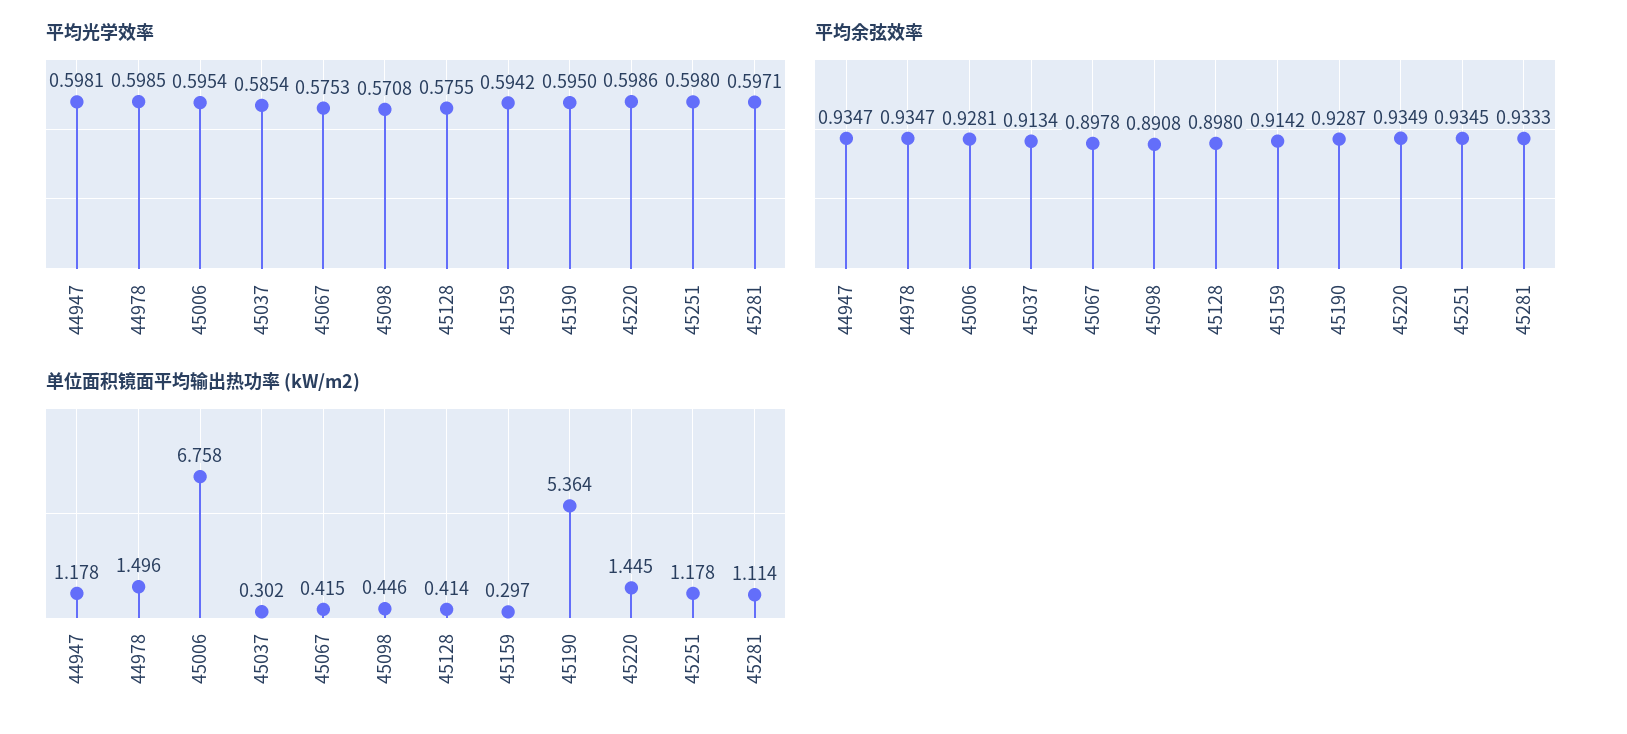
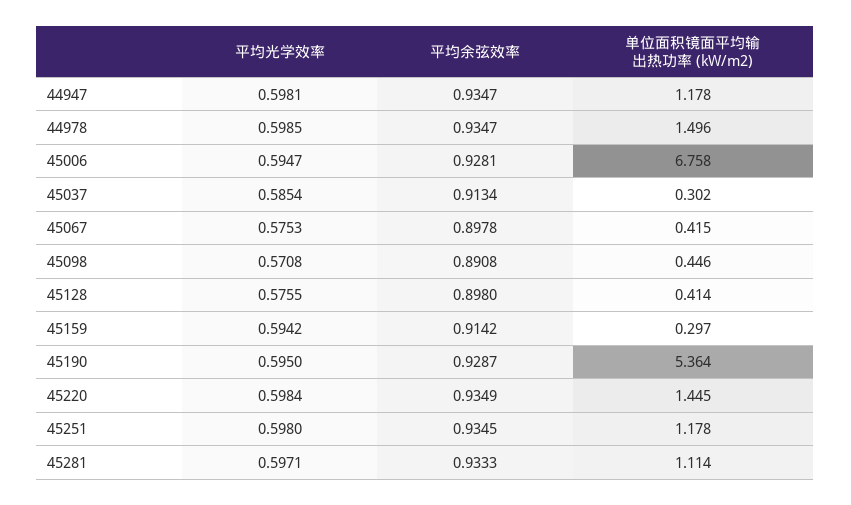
  {
    "平均光学效率": {
      "44947": 0.5981,
      "44978": 0.5985,
-     "45006": 0.5954,
+     "45006": 0.5947,
      "45037": 0.5854,
      "45067": 0.5753,
      "45098": 0.5708,
      "45128": 0.5755,
      "45159": 0.5942,
      "45190": 0.595,
-     "45220": 0.5986,
+     "45220": 0.5984,
      "45251": 0.598,
      "45281": 0.5971
    },
    "平均余弦效率": {
      "44947": 0.9347,
      "44978": 0.9347,
      "45006": 0.9281,
      "45037": 0.9134,
      "45067": 0.8978,
      "45098": 0.8908,
      "45128": 0.898,
      "45159": 0.9142,
      "45190": 0.9287,
      "45220": 0.9349,
      "45251": 0.9345,
      "45281": 0.9333
    },
    "单位面积镜面平均输出热功率 (kW/m2)": {
      "44947": 1.178,
      "44978": 1.496,
      "45006": 6.758,
      "45037": 0.302,
      "45067": 0.415,
      "45098": 0.446,
      "45128": 0.414,
      "45159": 0.297,
      "45190": 5.364,
      "45220": 1.445,
      "45251": 1.178,
      "45281": 1.114
    }
  }

